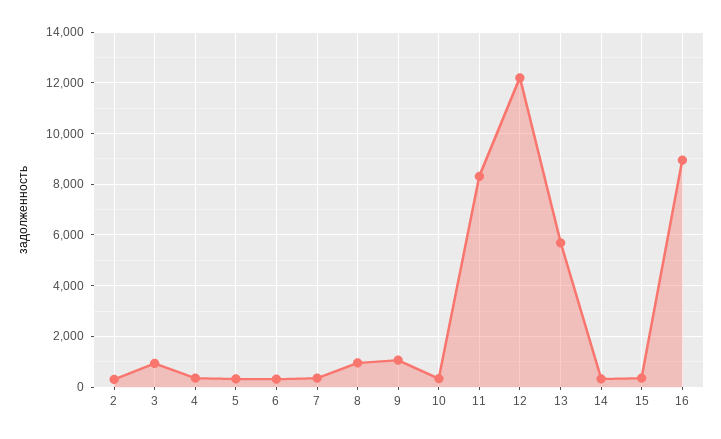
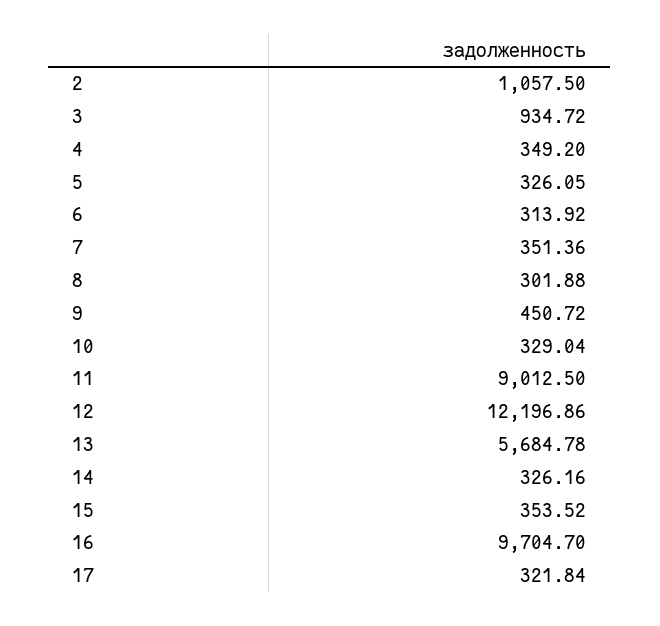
  {
-   "2": 250,
+   "2": 1057.5,
    "3": 934.72,
    "4": 349.2,
    "5": 326.05,
    "6": 313.92,
    "7": 351.36,
-   "8": 1000,
+   "8": 301.88,
-   "9": 1000,
+   "9": 450.72,
    "10": 329.04,
-   "11": 8250,
+   "11": 9012.5,
    "12": 12196.86,
    "13": 5684.78,
    "14": 326.16,
    "15": 353.52,
-   "16": 9000
+   "16": 9704.7,
+   "17": 321.84
  }

